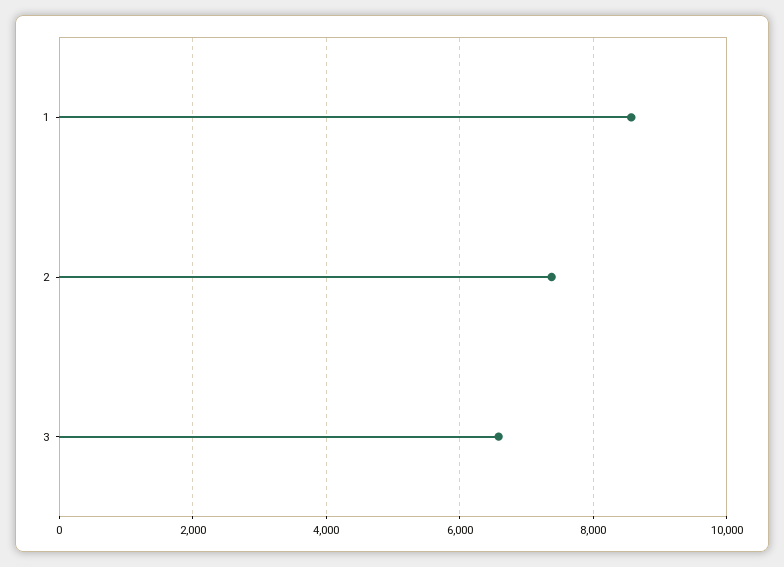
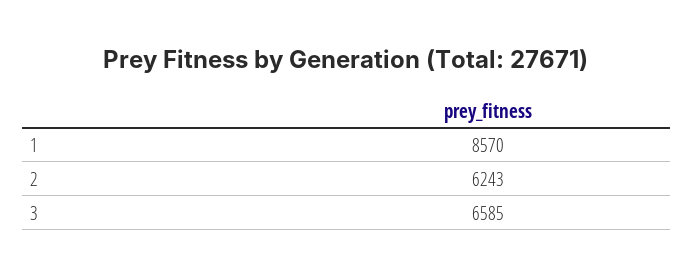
  {
    "1": 8570,
-   "2": 7400,
+   "2": 6243,
    "3": 6585
  }

